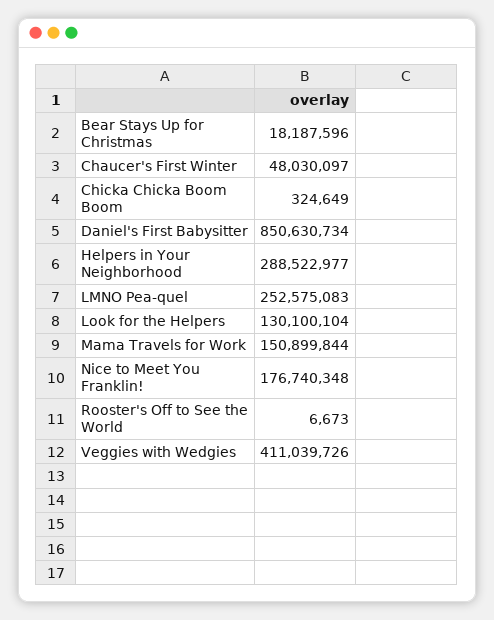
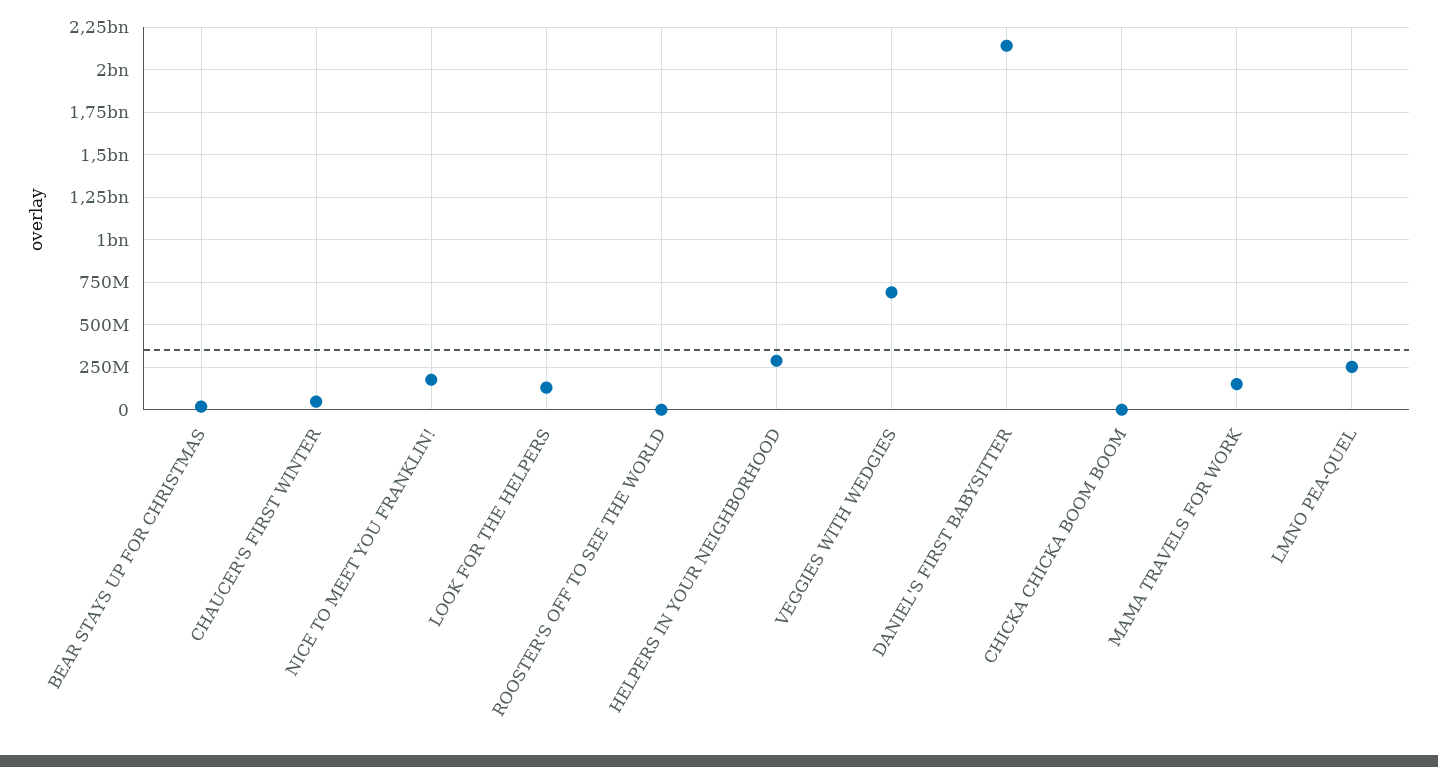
  {
    "Bear Stays Up for Christmas": 18187596,
    "Chaucer's First Winter": 48030097,
    "Chicka Chicka Boom Boom": 324649,
-   "Daniel's First Babysitter": 850630734,
+   "Daniel's First Babysitter": 2150000000,
    "Helpers in Your Neighborhood": 288522977,
    "LMNO Pea-quel": 252575083,
    "Look for the Helpers": 130100104,
    "Mama Travels for Work": 150899844,
    "Nice to Meet You Franklin!": 176740348,
    "Rooster's Off to See the World": 6673,
-   "Veggies with Wedgies": 411039726
+   "Veggies with Wedgies": 700000000
  }

